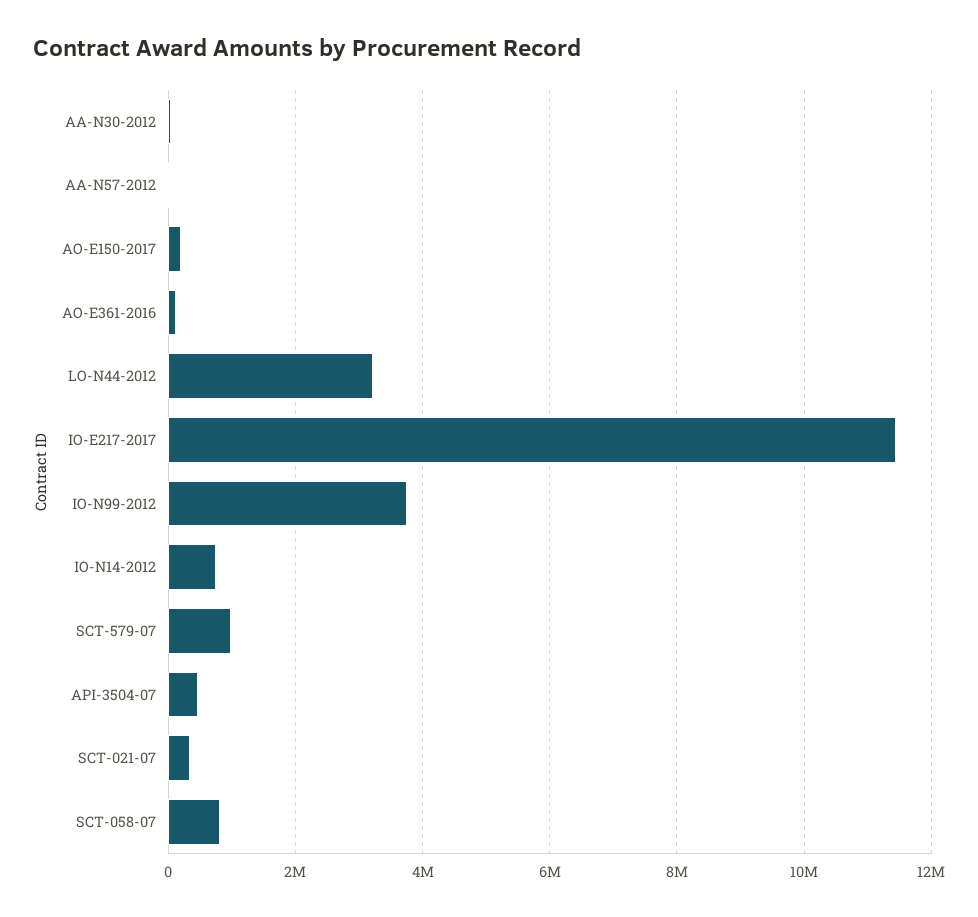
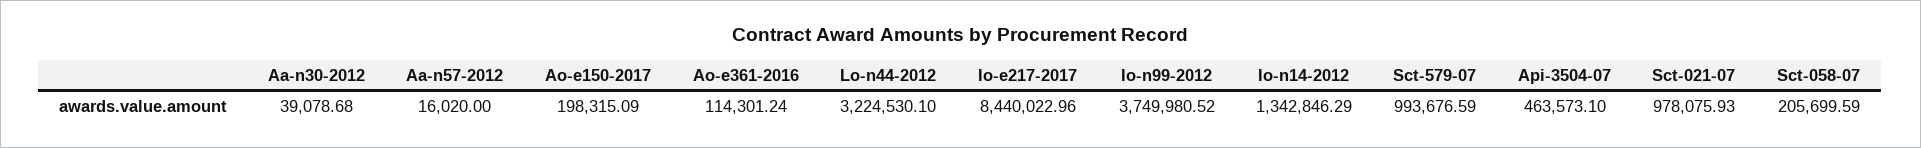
  {
    "AA-N30-2012": 39078.68,
    "AA-N57-2012": 16020,
    "AO-E150-2017": 198315.09,
    "AO-E361-2016": 114301.24,
    "LO-N44-2012": 3224530.1,
-   "IO-E217-2017": 11400000,
+   "IO-E217-2017": 8440022.96,
    "IO-N99-2012": 3749980.52,
-   "IO-N14-2012": 800000,
+   "IO-N14-2012": 1342846.29,
    "SCT-579-07": 993676.59,
    "API-3504-07": 463573.1,
-   "SCT-021-07": 400000,
+   "SCT-021-07": 978075.93,
-   "SCT-058-07": 800000
+   "SCT-058-07": 205699.59
  }

